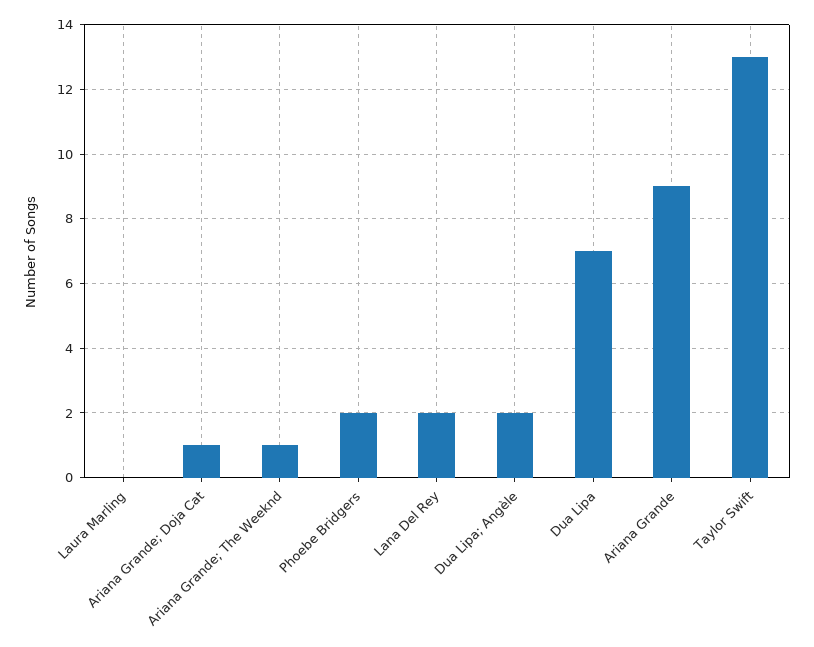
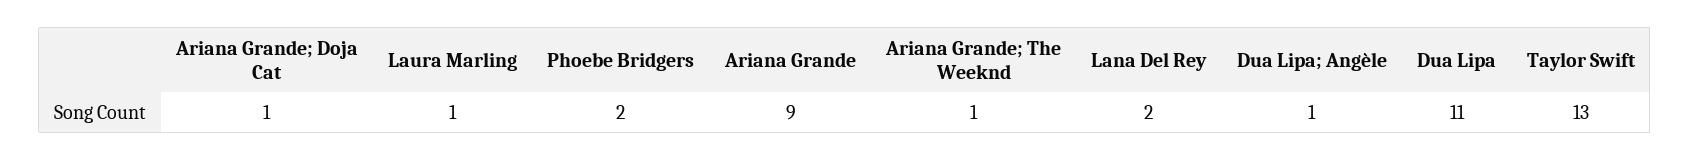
  {
-   "Laura Marling": 0,
+   "Laura Marling": 1,
    "Ariana Grande; Doja Cat": 1,
    "Ariana Grande; The Weeknd": 1,
    "Phoebe Bridgers": 2,
    "Lana Del Rey": 2,
-   "Dua Lipa; Angèle": 2,
+   "Dua Lipa; Angèle": 1,
-   "Dua Lipa": 7,
+   "Dua Lipa": 11,
    "Ariana Grande": 9,
    "Taylor Swift": 13
  }

